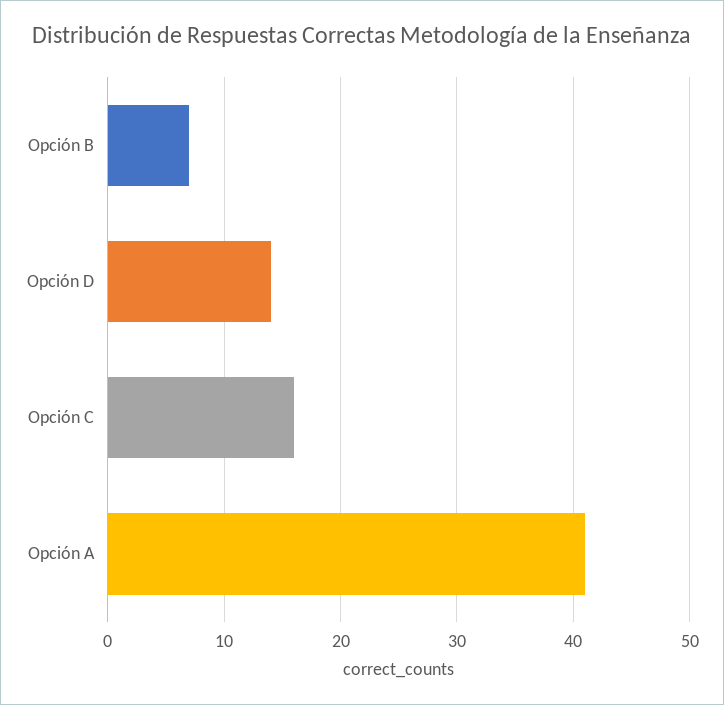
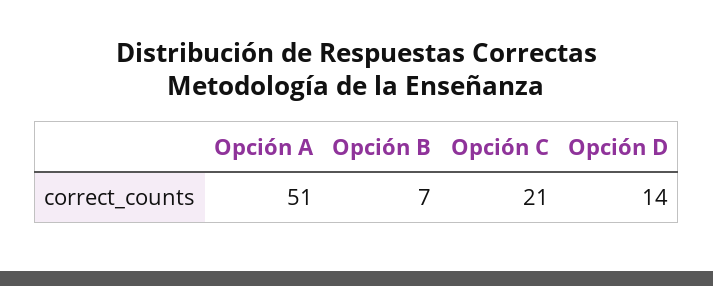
  {
    "Opción B": 7,
    "Opción D": 14,
-   "Opción C": 16,
+   "Opción C": 21,
-   "Opción A": 41
+   "Opción A": 51
  }

